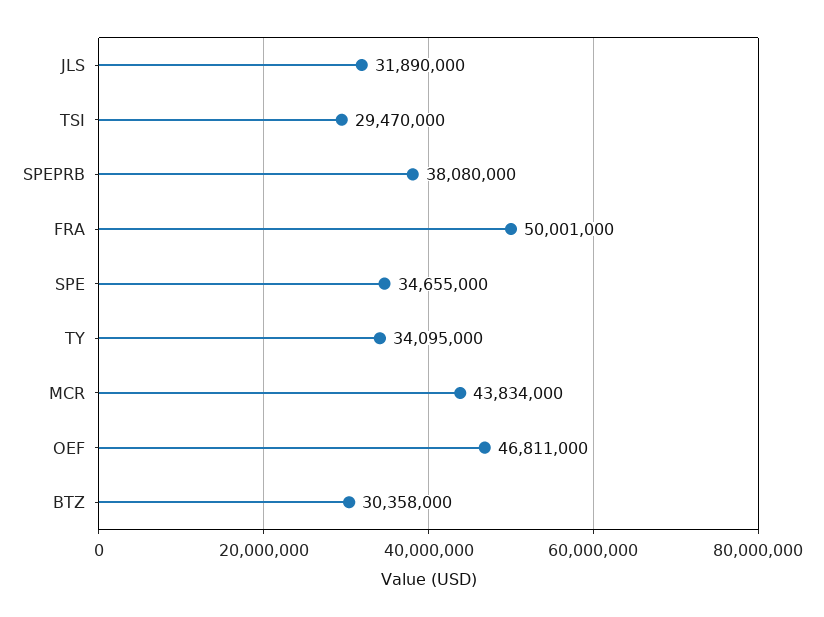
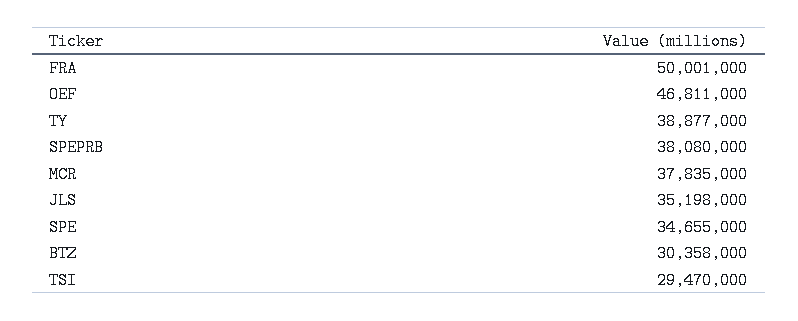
  {
-   "JLS": 31890000,
+   "JLS": 35198000,
    "TSI": 29470000,
    "SPEPRB": 38080000,
    "FRA": 50001000,
    "SPE": 34655000,
-   "TY": 34095000,
+   "TY": 38877000,
-   "MCR": 43834000,
+   "MCR": 37835000,
    "OEF": 46811000,
    "BTZ": 30358000
  }

